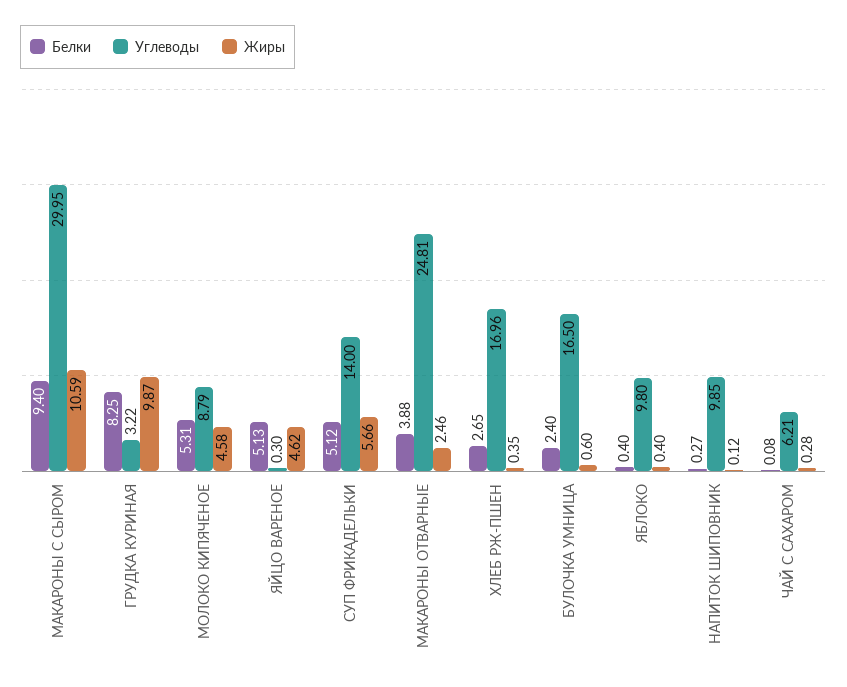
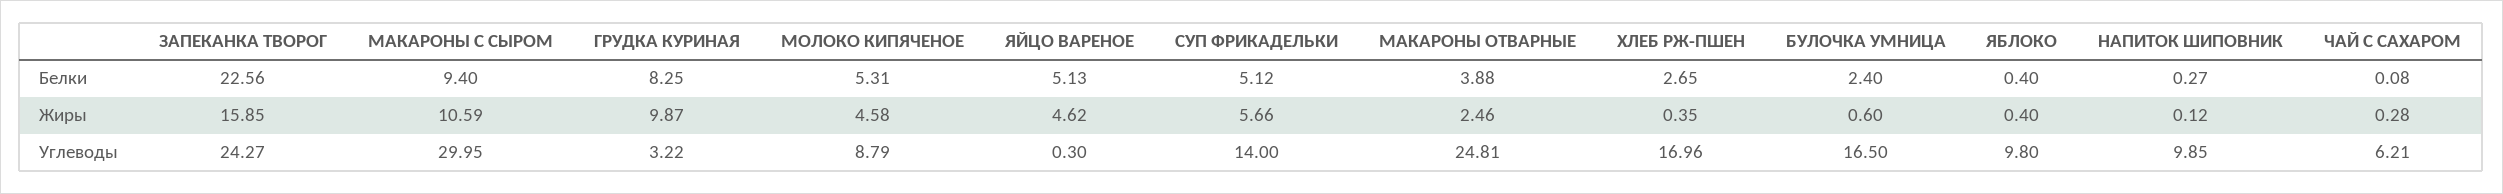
  {
    "Белки": {
      "МАКАРОНЫ С СЫРОМ": 9.4,
      "ГРУДКА КУРИНАЯ": 8.25,
      "МОЛОКО КИПЯЧЕНОЕ": 5.31,
      "ЯЙЦО ВАРЕНОЕ": 5.13,
      "СУП ФРИКАДЕЛЬКИ": 5.12,
      "МАКАРОНЫ ОТВАРНЫЕ": 3.88,
      "ХЛЕБ РЖ-ПШЕН": 2.65,
      "БУЛОЧКА УМНИЦА": 2.4,
      "ЯБЛОКО": 0.4,
      "НАПИТОК ШИПОВНИК": 0.27,
-     "ЧАЙ С САХАРОМ": 0.08
+     "ЧАЙ С САХАРОМ": 0.08,
+     "ЗАПЕКАНКА ТВОРОГ": 22.56
    },
    "Углеводы": {
      "МАКАРОНЫ С СЫРОМ": 29.95,
      "ГРУДКА КУРИНАЯ": 3.22,
      "МОЛОКО КИПЯЧЕНОЕ": 8.79,
      "ЯЙЦО ВАРЕНОЕ": 0.3,
      "СУП ФРИКАДЕЛЬКИ": 14,
      "МАКАРОНЫ ОТВАРНЫЕ": 24.81,
      "ХЛЕБ РЖ-ПШЕН": 16.96,
      "БУЛОЧКА УМНИЦА": 16.5,
      "ЯБЛОКО": 9.8,
      "НАПИТОК ШИПОВНИК": 9.85,
-     "ЧАЙ С САХАРОМ": 6.21
+     "ЧАЙ С САХАРОМ": 6.21,
+     "ЗАПЕКАНКА ТВОРОГ": 24.27
    },
    "Жиры": {
      "МАКАРОНЫ С СЫРОМ": 10.59,
      "ГРУДКА КУРИНАЯ": 9.87,
      "МОЛОКО КИПЯЧЕНОЕ": 4.58,
      "ЯЙЦО ВАРЕНОЕ": 4.62,
      "СУП ФРИКАДЕЛЬКИ": 5.66,
      "МАКАРОНЫ ОТВАРНЫЕ": 2.46,
      "ХЛЕБ РЖ-ПШЕН": 0.35,
      "БУЛОЧКА УМНИЦА": 0.6,
      "ЯБЛОКО": 0.4,
      "НАПИТОК ШИПОВНИК": 0.12,
-     "ЧАЙ С САХАРОМ": 0.28
+     "ЧАЙ С САХАРОМ": 0.28,
+     "ЗАПЕКАНКА ТВОРОГ": 15.85
    }
  }

